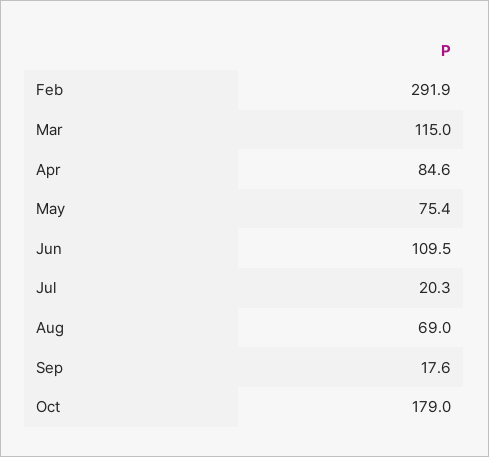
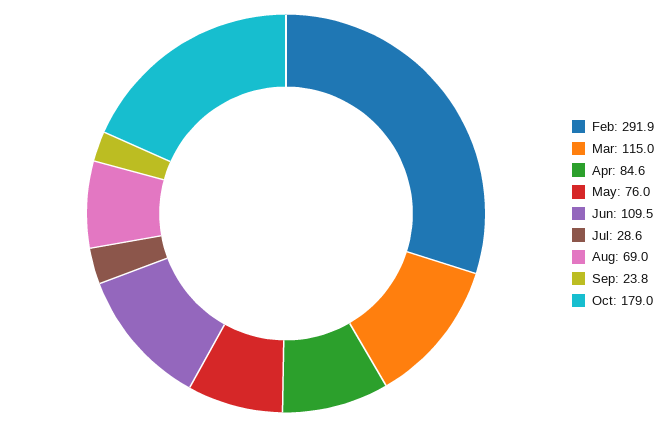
  {
    "Feb": 291.9,
    "Mar": 115,
    "Apr": 84.6,
-   "May": 75.4,
+   "May": 76,
    "Jun": 109.5,
-   "Jul": 20.3,
+   "Jul": 28.6,
    "Aug": 69,
-   "Sep": 17.6,
+   "Sep": 23.8,
    "Oct": 179
  }

